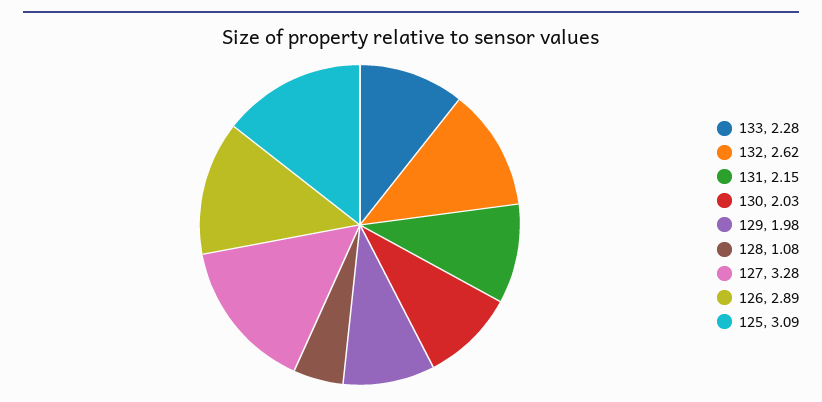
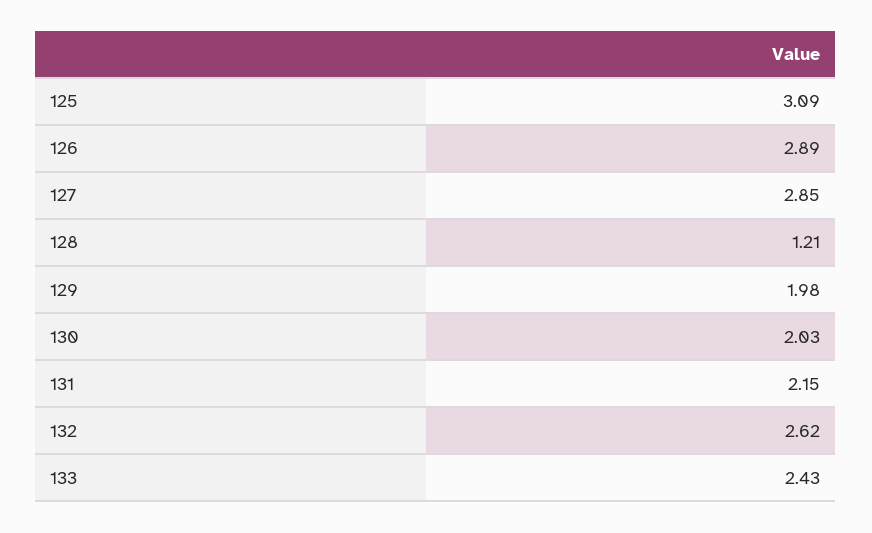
  {
-   "133": 2.28,
+   "133": 2.43,
    "132": 2.62,
    "131": 2.15,
    "130": 2.03,
    "129": 1.98,
-   "128": 1.08,
+   "128": 1.21,
-   "127": 3.28,
+   "127": 2.85,
    "126": 2.89,
    "125": 3.09
  }

